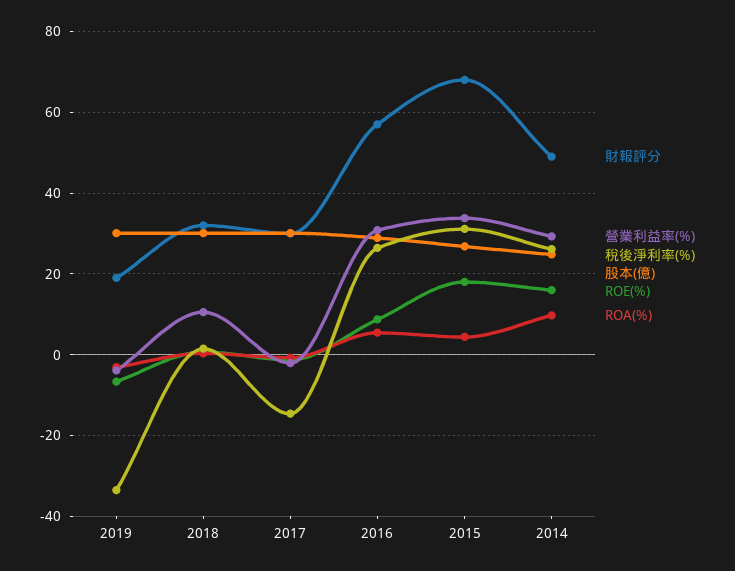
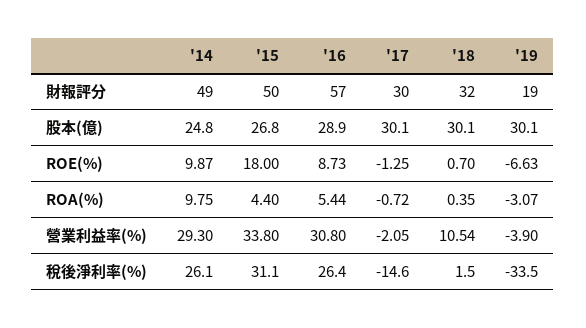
  {
    "財報評分": {
      "2019": 19,
      "2018": 32,
      "2017": 30,
      "2016": 57,
-     "2015": 68,
+     "2015": 50,
      "2014": 49
    },
    "營業利益率(%)": {
      "2019": -3.9,
      "2018": 10.54,
      "2017": -2.05,
      "2016": 30.8,
      "2015": 33.8,
      "2014": 29.3
    },
    "稅後淨利率(%)": {
      "2019": -33.5,
      "2018": 1.5,
      "2017": -14.6,
      "2016": 26.4,
      "2015": 31.1,
      "2014": 26.1
    },
    "股本(億)": {
      "2019": 30.1,
      "2018": 30.1,
      "2017": 30.1,
      "2016": 28.9,
      "2015": 26.8,
      "2014": 24.8
    },
    "ROE(%)": {
      "2019": -6.63,
      "2018": 0.7,
      "2017": -1.25,
      "2016": 8.73,
      "2015": 18,
-     "2014": 16
+     "2014": 9.87
    },
    "ROA(%)": {
      "2019": -3.07,
      "2018": 0.35,
      "2017": -0.72,
      "2016": 5.44,
      "2015": 4.4,
      "2014": 9.75
    }
  }

